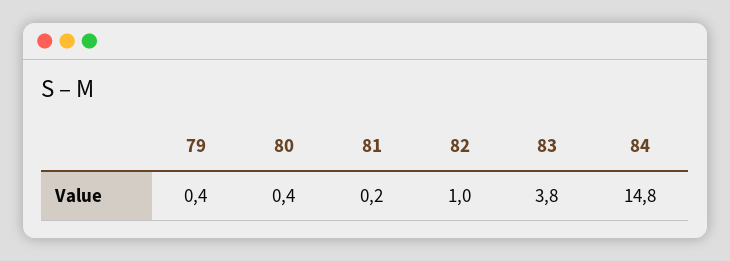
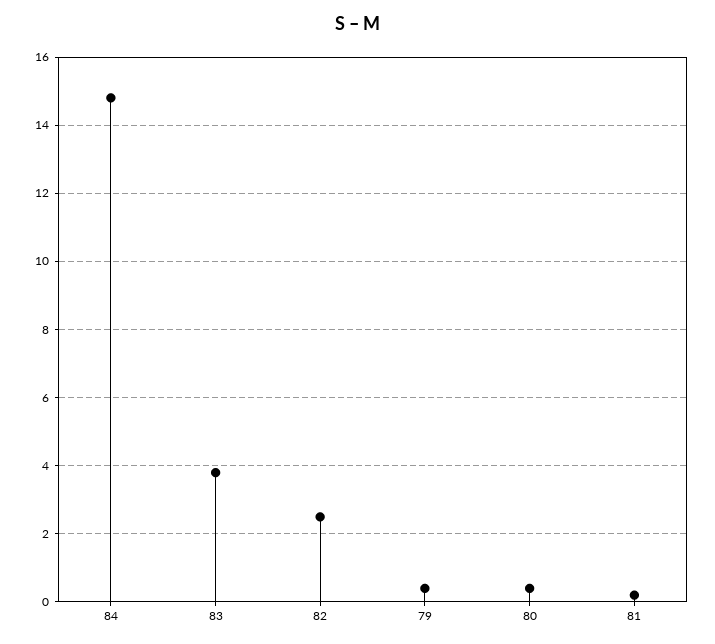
  {
    "79": 0.4,
    "80": 0.4,
    "81": 0.2,
-   "82": 1,
+   "82": 2.5,
    "83": 3.8,
    "84": 14.8
  }

